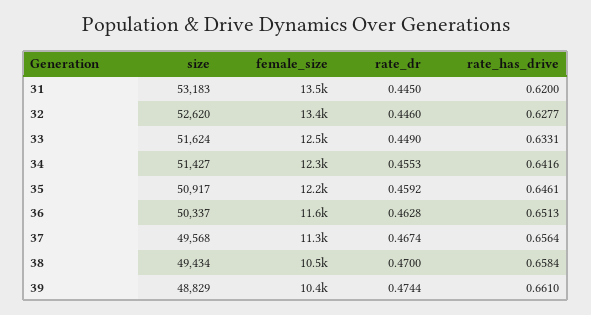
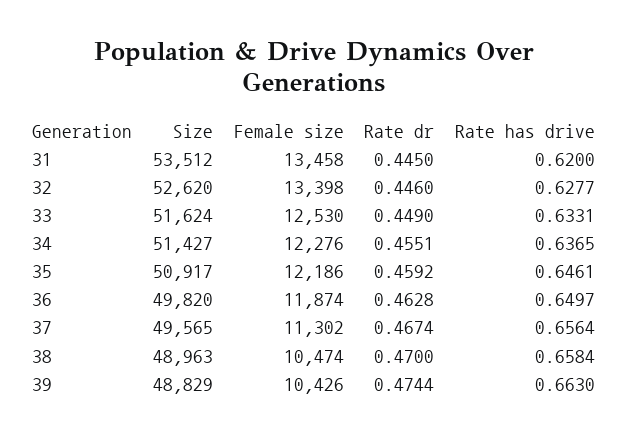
  {
    "size": {
-     "31": 53183,
+     "31": 53512,
      "32": 52620,
      "33": 51624,
      "34": 51427,
      "35": 50917,
-     "36": 50337,
+     "36": 49820,
-     "37": 49568,
+     "37": 49565,
-     "38": 49434,
+     "38": 48963,
      "39": 48829
    },
    "female_size": {
      "31": 13458,
      "32": 13398,
      "33": 12530,
      "34": 12276,
      "35": 12186,
-     "36": 11600,
+     "36": 11874,
      "37": 11302,
      "38": 10474,
      "39": 10426
    },
    "rate_dr": {
      "31": 0.445,
      "32": 0.446,
      "33": 0.449,
-     "34": 0.4553,
+     "34": 0.4551,
      "35": 0.4592,
      "36": 0.4628,
      "37": 0.4674,
      "38": 0.47,
      "39": 0.4744
    },
    "rate_has_drive": {
      "31": 0.62,
      "32": 0.6277,
      "33": 0.6331,
-     "34": 0.6416,
+     "34": 0.6365,
      "35": 0.6461,
-     "36": 0.6513,
+     "36": 0.6497,
      "37": 0.6564,
      "38": 0.6584,
-     "39": 0.661
+     "39": 0.663
    }
  }

